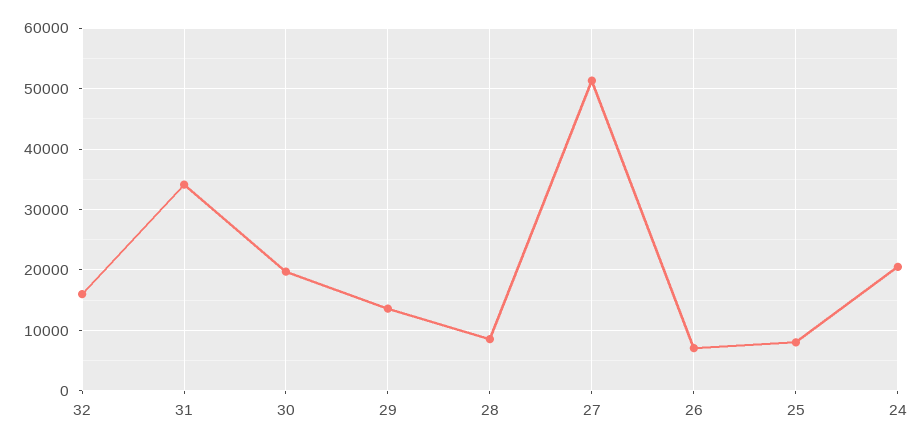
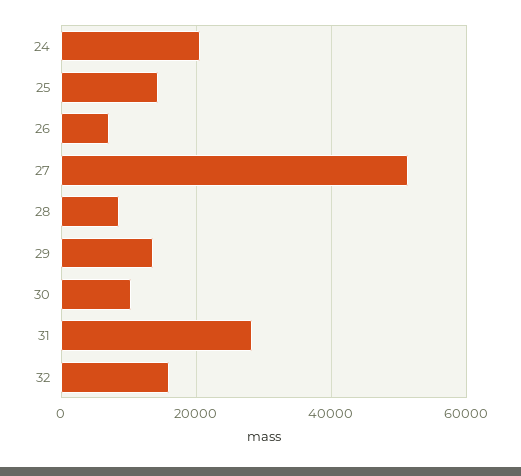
  {
    "32": 16000,
-   "31": 34000,
+   "31": 28000,
-   "30": 20000,
+   "30": 10000,
    "29": 14000,
    "28": 9000,
    "27": 51000,
    "26": 7000,
-   "25": 8000,
+   "25": 14000,
    "24": 21000
  }

